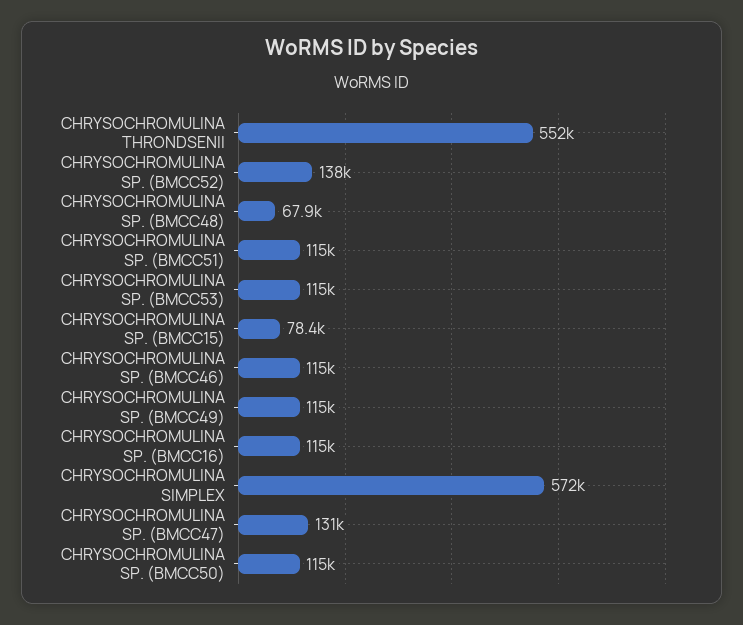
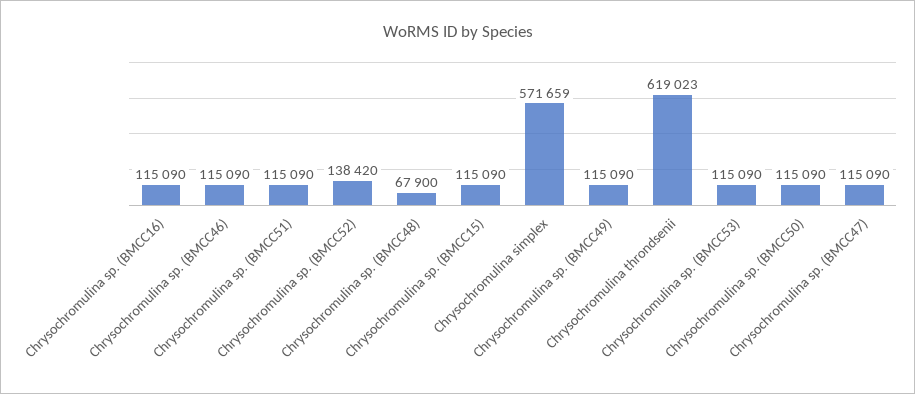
  {
-   "CHRYSOCHROMULINA THRONDSENII": 552000,
+   "CHRYSOCHROMULINA THRONDSENII": 619023,
    "CHRYSOCHROMULINA SP. (BMCC52)": 138420,
    "CHRYSOCHROMULINA SP. (BMCC48)": 67900,
    "CHRYSOCHROMULINA SP. (BMCC51)": 115090,
    "CHRYSOCHROMULINA SP. (BMCC53)": 115090,
-   "CHRYSOCHROMULINA SP. (BMCC15)": 78400,
+   "CHRYSOCHROMULINA SP. (BMCC15)": 115090,
    "CHRYSOCHROMULINA SP. (BMCC46)": 115090,
    "CHRYSOCHROMULINA SP. (BMCC49)": 115090,
    "CHRYSOCHROMULINA SP. (BMCC16)": 115090,
    "CHRYSOCHROMULINA SIMPLEX": 571659,
-   "CHRYSOCHROMULINA SP. (BMCC47)": 131000,
+   "CHRYSOCHROMULINA SP. (BMCC47)": 115090,
    "CHRYSOCHROMULINA SP. (BMCC50)": 115090
  }

